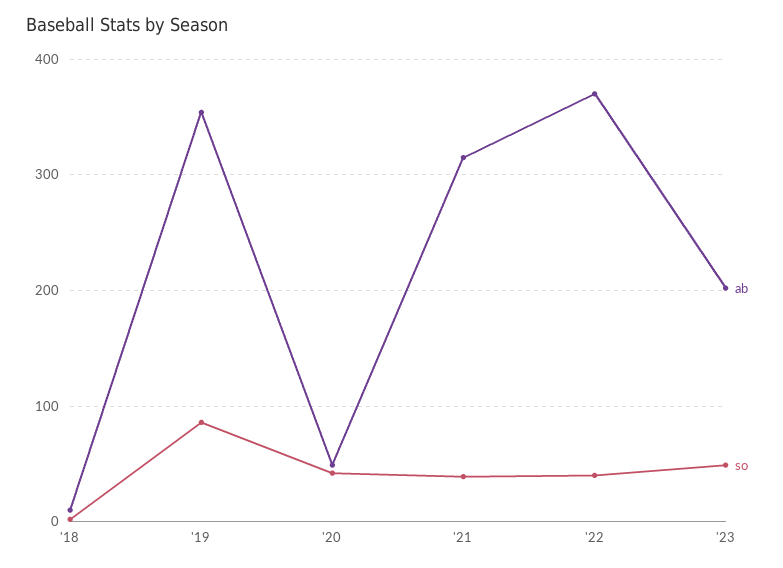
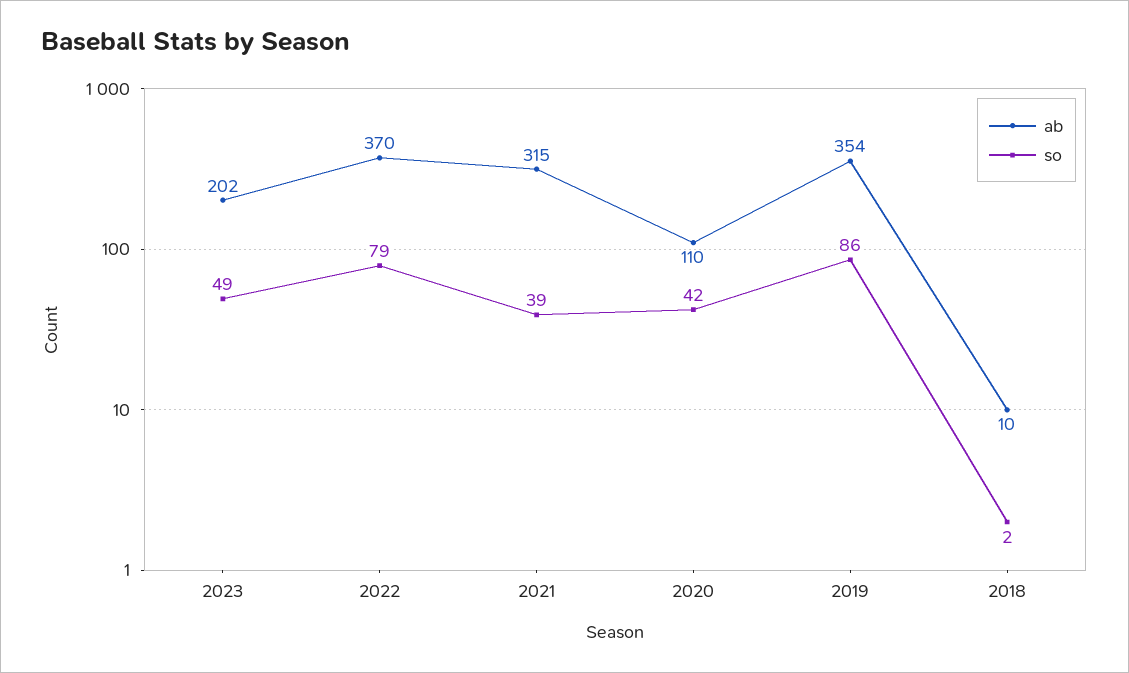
  {
    "ab": {
      "'18": 10,
      "'19": 354,
-     "'20": 50,
+     "'20": 110,
      "'21": 315,
      "'22": 370,
      "'23": 202
    },
    "so": {
      "'18": 2,
      "'19": 86,
      "'20": 42,
      "'21": 39,
-     "'22": 40,
+     "'22": 79,
      "'23": 49
    }
  }

